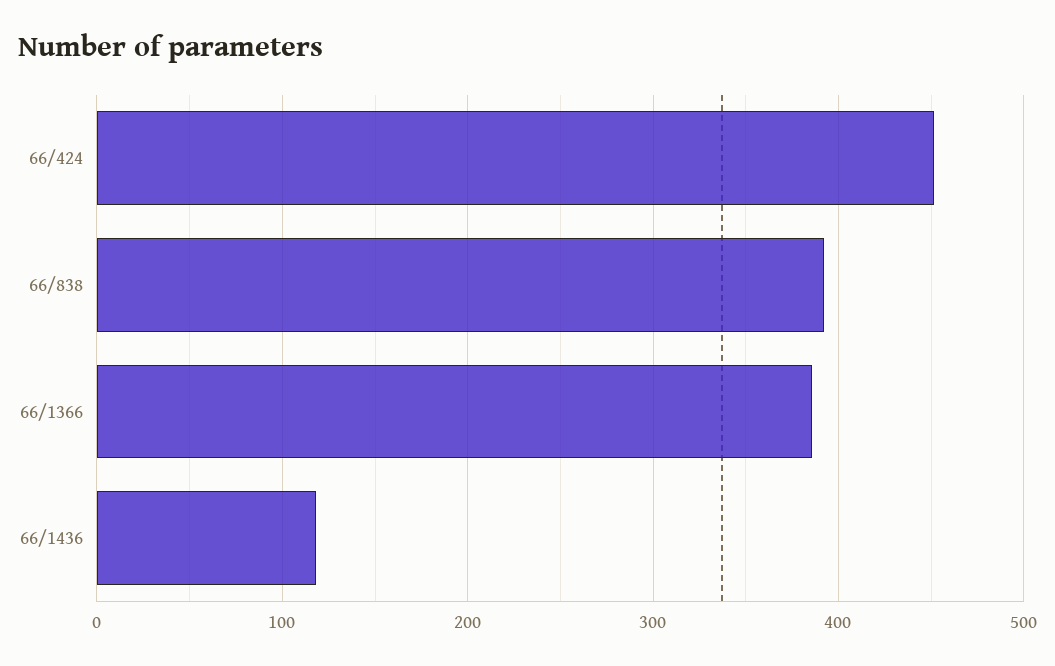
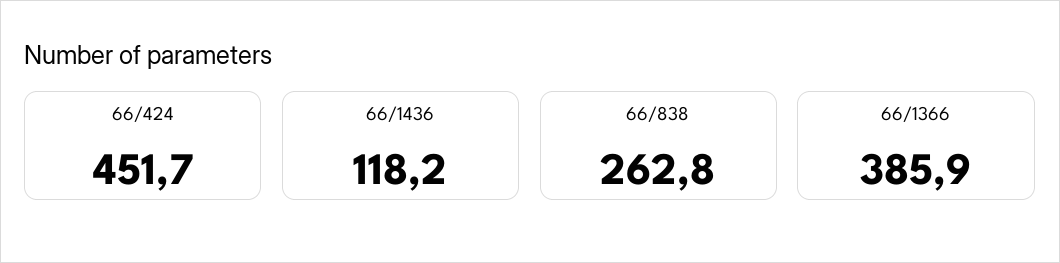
  {
    "66/424": 451.7,
-   "66/838": 390,
+   "66/838": 262.8,
    "66/1366": 385.9,
    "66/1436": 118.2
  }

